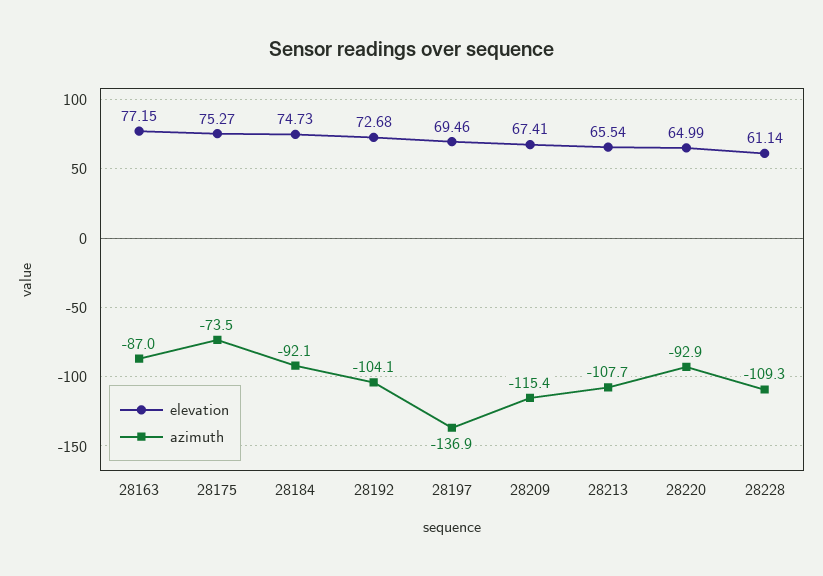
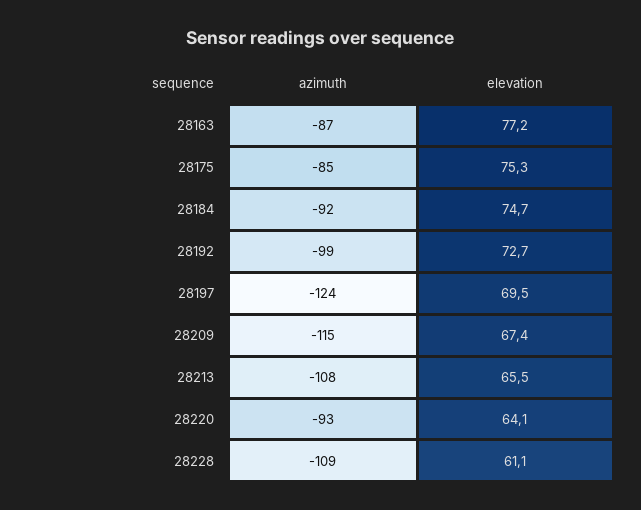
  {
    "elevation": {
      "28163": 77.15,
      "28175": 75.27,
      "28184": 74.73,
      "28192": 72.68,
      "28197": 69.46,
      "28209": 67.41,
      "28213": 65.54,
-     "28220": 64.99,
+     "28220": 64.1,
      "28228": 61.14
    },
    "azimuth": {
      "28163": -87,
-     "28175": -73.5,
+     "28175": -85,
      "28184": -92.1,
-     "28192": -104.1,
+     "28192": -99,
-     "28197": -136.9,
+     "28197": -124,
      "28209": -115.4,
      "28213": -107.7,
      "28220": -92.9,
      "28228": -109.3
    }
  }

